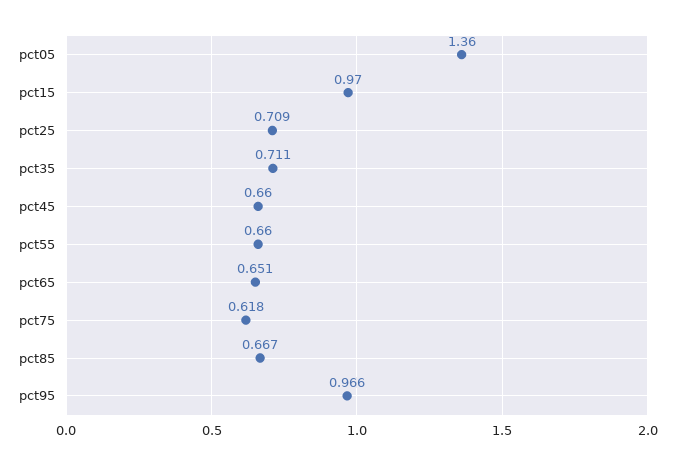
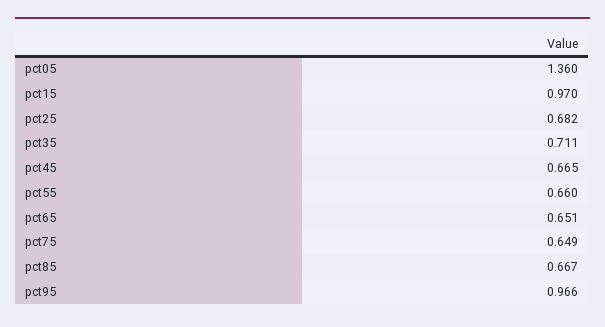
  {
    "pct05": 1.36,
    "pct15": 0.97,
-   "pct25": 0.709,
+   "pct25": 0.682,
    "pct35": 0.711,
-   "pct45": 0.66,
+   "pct45": 0.665,
    "pct55": 0.66,
    "pct65": 0.651,
-   "pct75": 0.618,
+   "pct75": 0.649,
    "pct85": 0.667,
    "pct95": 0.966
  }

